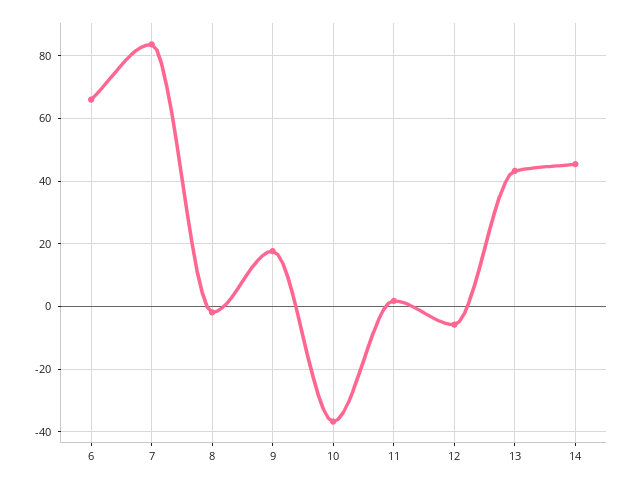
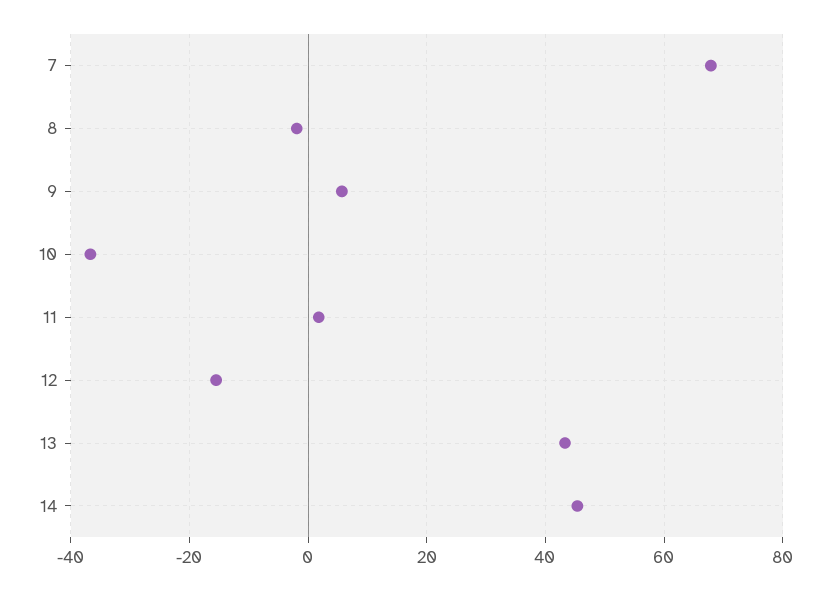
  {
-   "6": 66,
-   "7": 84,
+   "7": 68,
    "8": -2,
-   "9": 18,
+   "9": 6,
    "10": -36,
    "11": 2,
-   "12": -6,
+   "12": -16,
    "13": 44,
    "14": 46
  }

